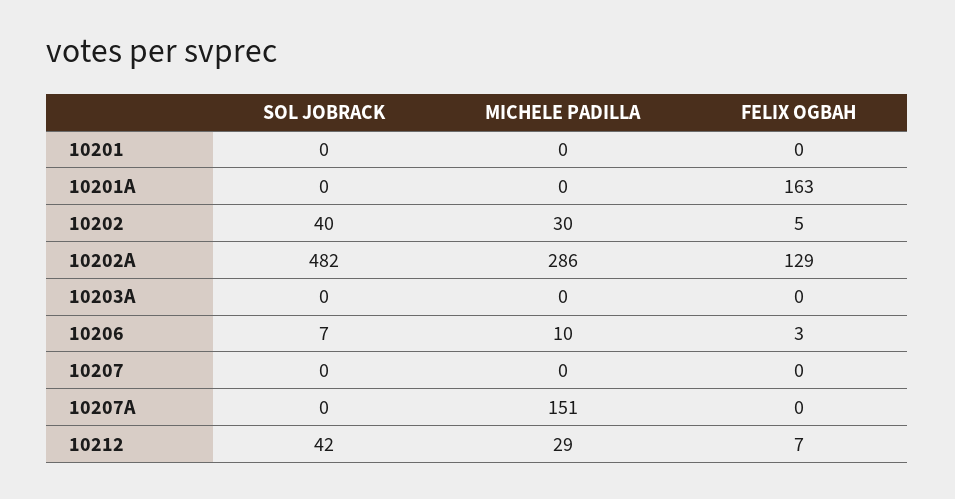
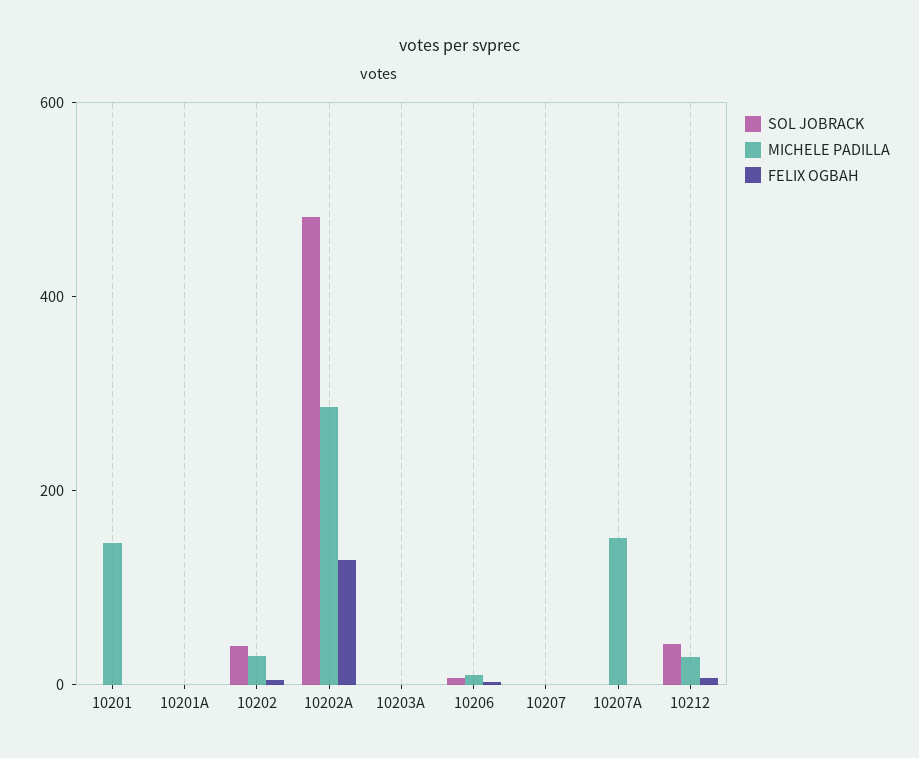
  {
    "SOL JOBRACK": {
      "10201": 0,
      "10201A": 0,
      "10202": 40,
      "10202A": 482,
      "10203A": 0,
      "10206": 7,
      "10207": 0,
      "10207A": 0,
      "10212": 42
    },
    "MICHELE PADILLA": {
-     "10201": 0,
+     "10201": 150,
      "10201A": 0,
      "10202": 30,
      "10202A": 286,
      "10203A": 0,
      "10206": 10,
      "10207": 0,
      "10207A": 151,
      "10212": 29
    },
    "FELIX OGBAH": {
      "10201": 0,
-     "10201A": 163,
+     "10201A": 0,
      "10202": 5,
      "10202A": 129,
      "10203A": 0,
      "10206": 3,
      "10207": 0,
      "10207A": 0,
      "10212": 7
    }
  }

